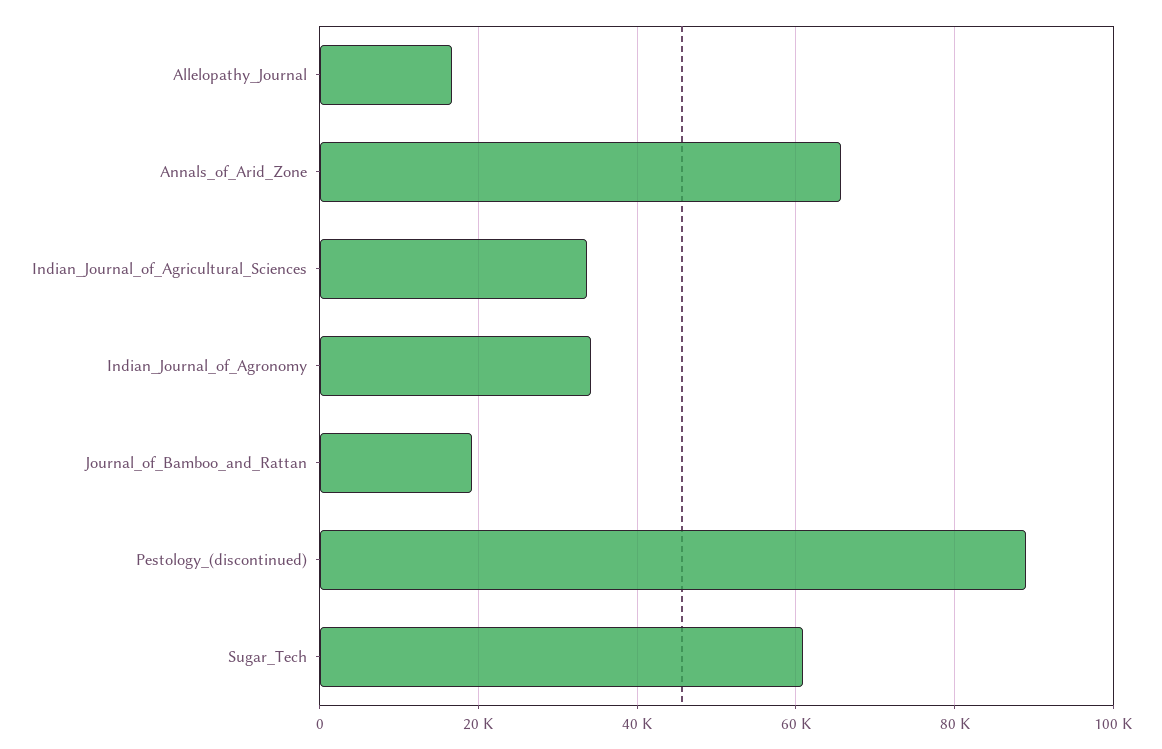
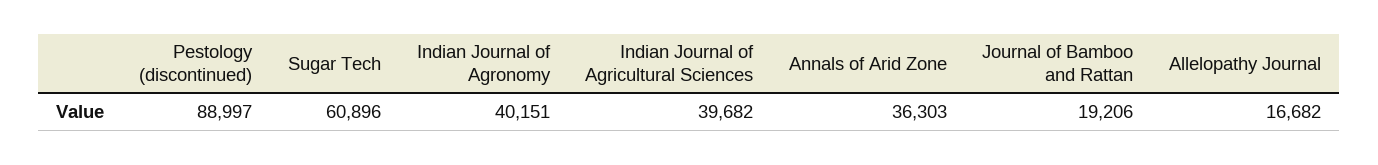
  {
    "Allelopathy_Journal": 16682,
-   "Annals_of_Arid_Zone": 66000,
+   "Annals_of_Arid_Zone": 36303,
-   "Indian_Journal_of_Agricultural_Sciences": 34000,
+   "Indian_Journal_of_Agricultural_Sciences": 39682,
-   "Indian_Journal_of_Agronomy": 34000,
+   "Indian_Journal_of_Agronomy": 40151,
    "Journal_of_Bamboo_and_Rattan": 19206,
    "Pestology_(discontinued)": 88997,
    "Sugar_Tech": 60896
  }

